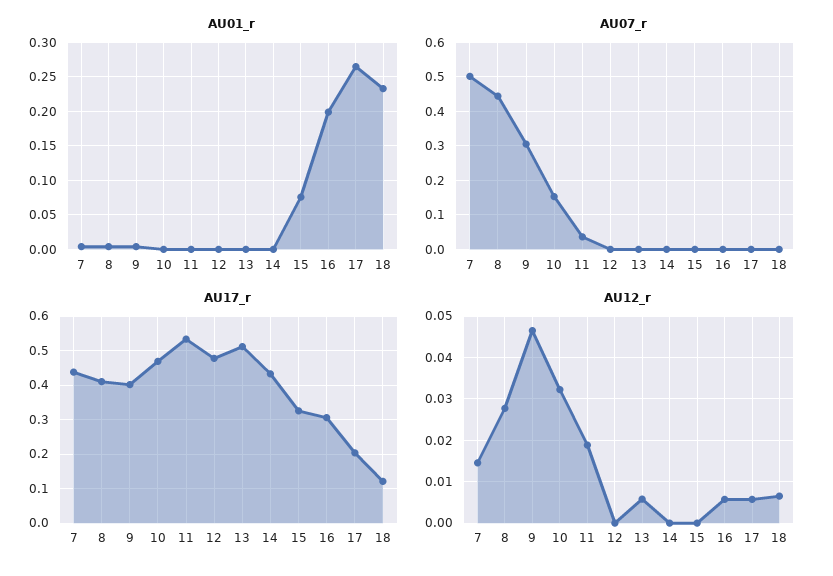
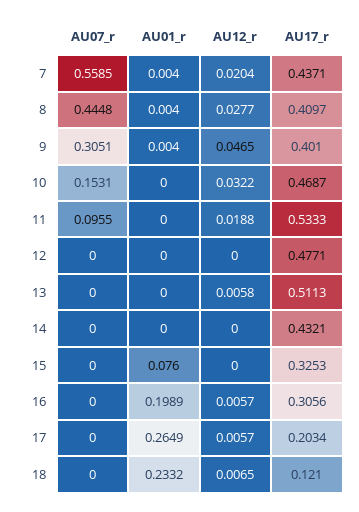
  {
    "AU01_r": {
      "7": 0.004,
      "8": 0.004,
      "9": 0.004,
      "10": 0,
      "11": 0,
      "12": 0,
      "13": 0,
      "14": 0,
      "15": 0.076,
      "16": 0.1989,
      "17": 0.2649,
      "18": 0.2332
    },
    "AU07_r": {
-     "7": 0.5,
+     "7": 0.5585,
      "8": 0.4448,
      "9": 0.3051,
      "10": 0.1531,
-     "11": 0.04,
+     "11": 0.0955,
      "12": 0,
      "13": 0,
      "14": 0,
      "15": 0,
      "16": 0,
      "17": 0,
      "18": 0
    },
    "AU17_r": {
      "7": 0.4371,
      "8": 0.4097,
      "9": 0.401,
      "10": 0.4687,
      "11": 0.5333,
      "12": 0.4771,
      "13": 0.5113,
      "14": 0.4321,
      "15": 0.3253,
      "16": 0.3056,
      "17": 0.2034,
      "18": 0.121
    },
    "AU12_r": {
-     "7": 0.014,
+     "7": 0.0204,
      "8": 0.0277,
      "9": 0.0465,
      "10": 0.0322,
      "11": 0.0188,
      "12": 0,
      "13": 0.0058,
      "14": 0,
      "15": 0,
      "16": 0.0057,
      "17": 0.0057,
      "18": 0.0065
    }
  }

